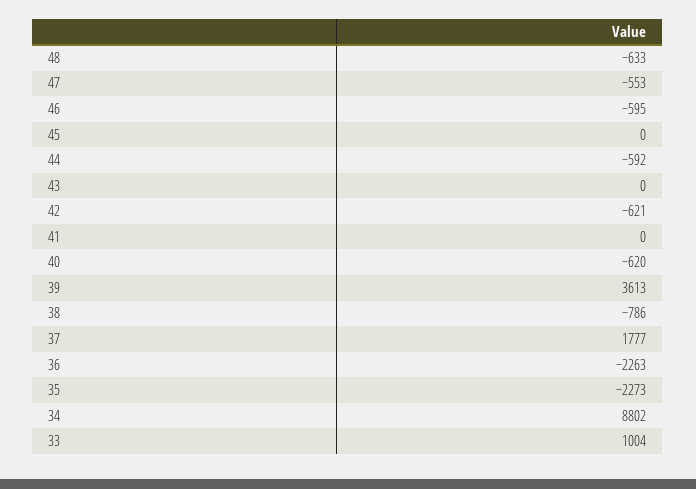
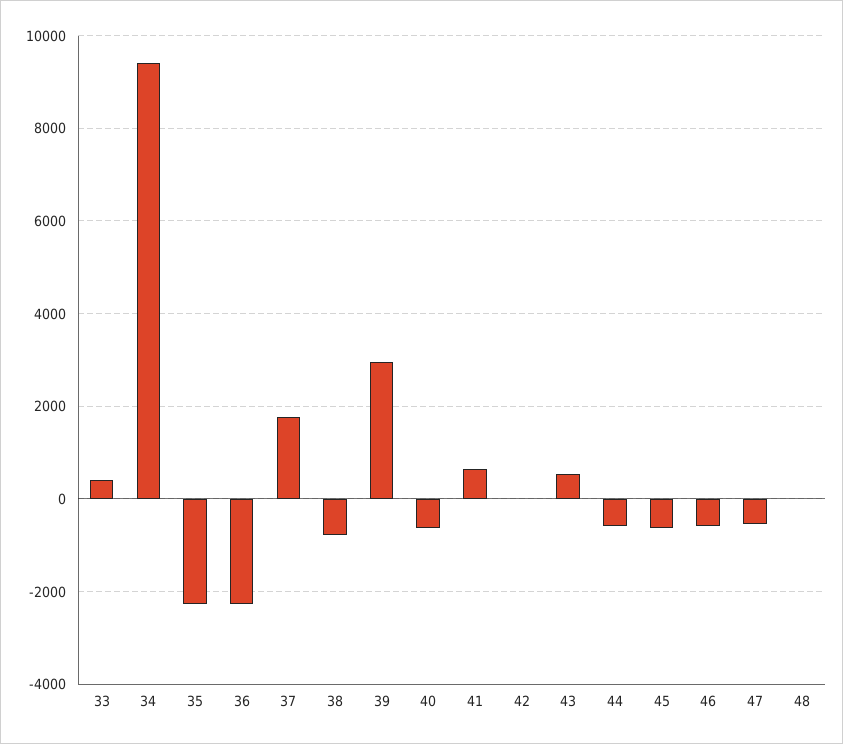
  {
-   "48": -633,
+   "48": 0,
    "47": -553,
    "46": -595,
-   "45": 0,
+   "45": -600,
    "44": -592,
-   "43": 0,
+   "43": 600,
-   "42": -621,
+   "42": 0,
-   "41": 0,
+   "41": 600,
    "40": -620,
-   "39": 3613,
+   "39": 3000,
    "38": -786,
    "37": 1777,
    "36": -2263,
    "35": -2273,
-   "34": 8802,
+   "34": 9400,
-   "33": 1004
+   "33": 400
  }

